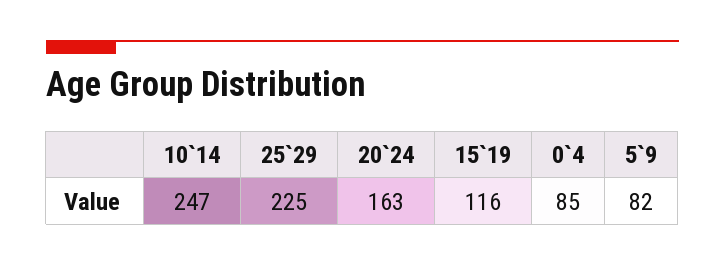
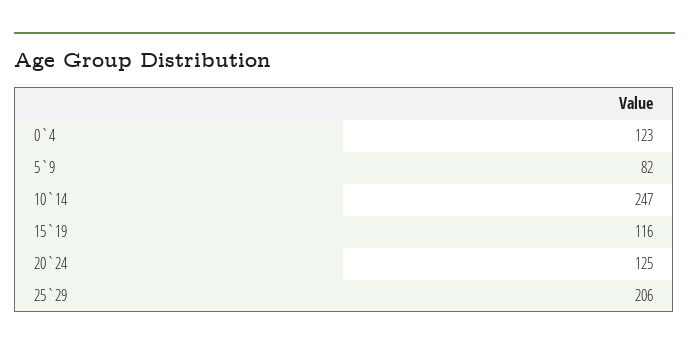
  {
    "10`14": 247,
-   "25`29": 225,
+   "25`29": 206,
-   "20`24": 163,
+   "20`24": 125,
    "15`19": 116,
-   "0`4": 85,
+   "0`4": 123,
    "5`9": 82
  }

